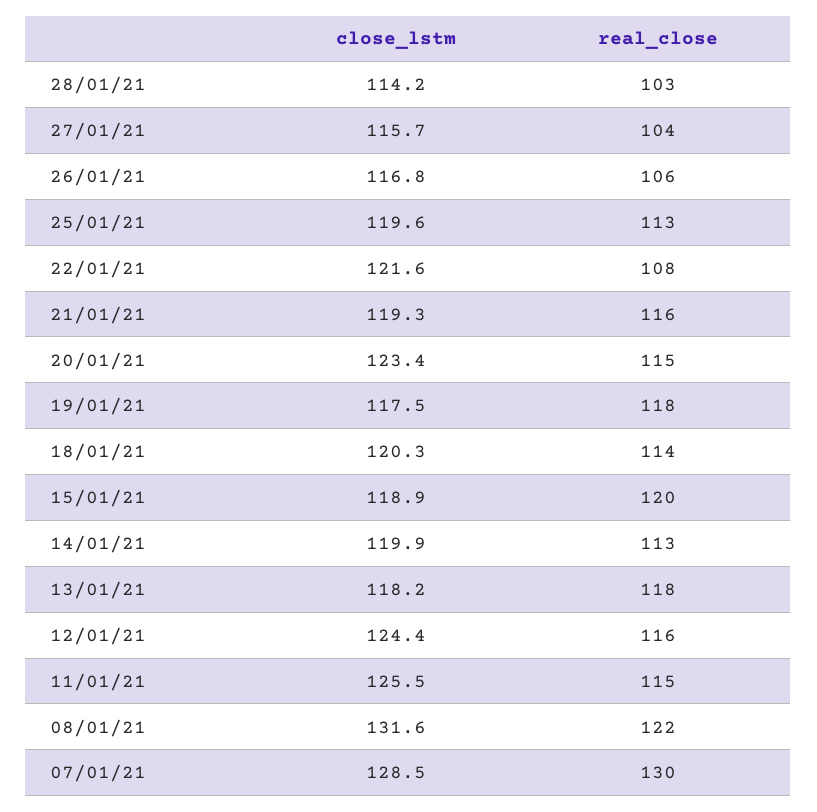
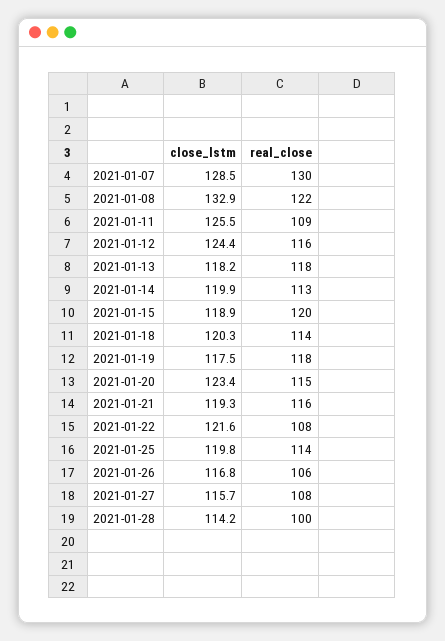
  {
    "close_lstm": {
      "28/01/21": 114.2,
      "27/01/21": 115.7,
      "26/01/21": 116.8,
-     "25/01/21": 119.6,
+     "25/01/21": 119.8,
      "22/01/21": 121.6,
      "21/01/21": 119.3,
      "20/01/21": 123.4,
      "19/01/21": 117.5,
      "18/01/21": 120.3,
      "15/01/21": 118.9,
      "14/01/21": 119.9,
      "13/01/21": 118.2,
      "12/01/21": 124.4,
      "11/01/21": 125.5,
-     "08/01/21": 131.6,
+     "08/01/21": 132.9,
      "07/01/21": 128.5
    },
    "real_close": {
-     "28/01/21": 103,
+     "28/01/21": 100,
-     "27/01/21": 104,
+     "27/01/21": 108,
      "26/01/21": 106,
-     "25/01/21": 113,
+     "25/01/21": 114,
      "22/01/21": 108,
      "21/01/21": 116,
      "20/01/21": 115,
      "19/01/21": 118,
      "18/01/21": 114,
      "15/01/21": 120,
      "14/01/21": 113,
      "13/01/21": 118,
      "12/01/21": 116,
-     "11/01/21": 115,
+     "11/01/21": 109,
      "08/01/21": 122,
      "07/01/21": 130
    }
  }

